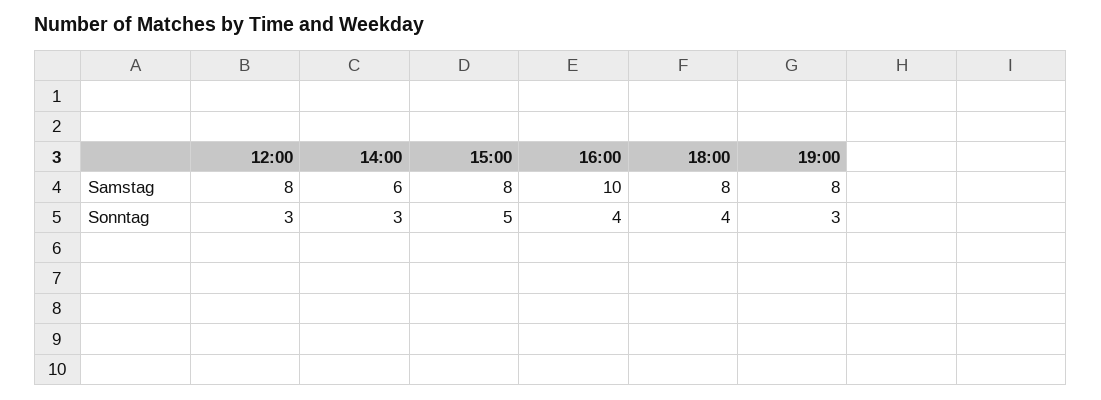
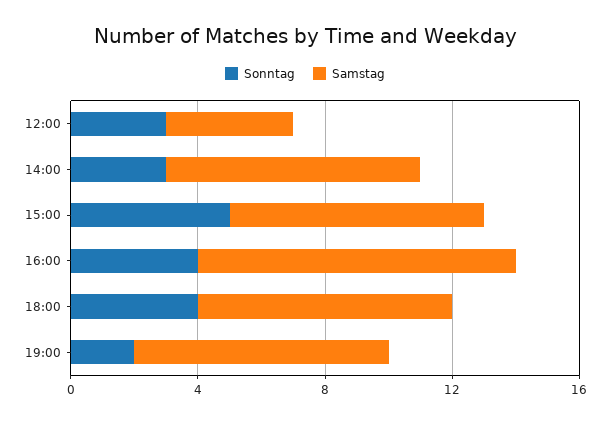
  {
    "Samstag": {
-     "12:00": 8,
+     "12:00": 4,
-     "14:00": 6,
+     "14:00": 8,
      "15:00": 8,
      "16:00": 10,
      "18:00": 8,
      "19:00": 8
    },
    "Sonntag": {
      "12:00": 3,
      "14:00": 3,
      "15:00": 5,
      "16:00": 4,
      "18:00": 4,
-     "19:00": 3
+     "19:00": 2
    }
  }

